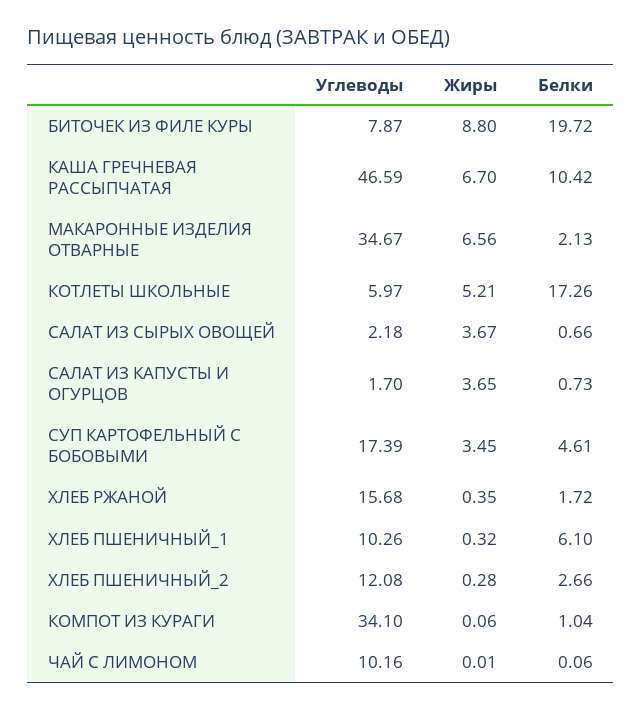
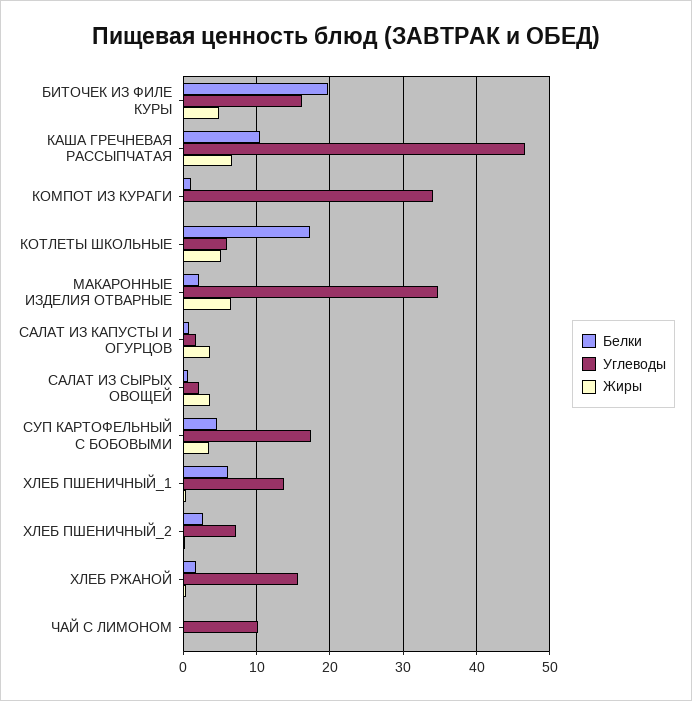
  {
    "Углеводы": {
-     "БИТОЧЕК ИЗ ФИЛЕ КУРЫ": 7.87,
+     "БИТОЧЕК ИЗ ФИЛЕ КУРЫ": 16,
      "КАША ГРЕЧНЕВАЯ РАССЫПЧАТАЯ": 46.59,
      "МАКАРОННЫЕ ИЗДЕЛИЯ ОТВАРНЫЕ": 34.67,
      "КОТЛЕТЫ ШКОЛЬНЫЕ": 5.97,
      "САЛАТ ИЗ СЫРЫХ ОВОЩЕЙ": 2.18,
      "САЛАТ ИЗ КАПУСТЫ И ОГУРЦОВ": 1.7,
      "СУП КАРТОФЕЛЬНЫЙ С БОБОВЫМИ": 17.39,
      "ХЛЕБ РЖАНОЙ": 15.68,
-     "ХЛЕБ ПШЕНИЧНЫЙ_1": 10.26,
+     "ХЛЕБ ПШЕНИЧНЫЙ_1": 14,
-     "ХЛЕБ ПШЕНИЧНЫЙ_2": 12.08,
+     "ХЛЕБ ПШЕНИЧНЫЙ_2": 7,
      "КОМПОТ ИЗ КУРАГИ": 34.1,
      "ЧАЙ С ЛИМОНОМ": 10.16
    },
    "Жиры": {
-     "БИТОЧЕК ИЗ ФИЛЕ КУРЫ": 8.8,
+     "БИТОЧЕК ИЗ ФИЛЕ КУРЫ": 5,
      "КАША ГРЕЧНЕВАЯ РАССЫПЧАТАЯ": 6.7,
      "МАКАРОННЫЕ ИЗДЕЛИЯ ОТВАРНЫЕ": 6.56,
      "КОТЛЕТЫ ШКОЛЬНЫЕ": 5.21,
      "САЛАТ ИЗ СЫРЫХ ОВОЩЕЙ": 3.67,
      "САЛАТ ИЗ КАПУСТЫ И ОГУРЦОВ": 3.65,
      "СУП КАРТОФЕЛЬНЫЙ С БОБОВЫМИ": 3.45,
      "ХЛЕБ РЖАНОЙ": 0.35,
      "ХЛЕБ ПШЕНИЧНЫЙ_1": 0.32,
      "ХЛЕБ ПШЕНИЧНЫЙ_2": 0.28,
      "КОМПОТ ИЗ КУРАГИ": 0.06,
      "ЧАЙ С ЛИМОНОМ": 0.01
    },
    "Белки": {
      "БИТОЧЕК ИЗ ФИЛЕ КУРЫ": 19.72,
      "КАША ГРЕЧНЕВАЯ РАССЫПЧАТАЯ": 10.42,
      "МАКАРОННЫЕ ИЗДЕЛИЯ ОТВАРНЫЕ": 2.13,
      "КОТЛЕТЫ ШКОЛЬНЫЕ": 17.26,
      "САЛАТ ИЗ СЫРЫХ ОВОЩЕЙ": 0.66,
      "САЛАТ ИЗ КАПУСТЫ И ОГУРЦОВ": 0.73,
      "СУП КАРТОФЕЛЬНЫЙ С БОБОВЫМИ": 4.61,
      "ХЛЕБ РЖАНОЙ": 1.72,
      "ХЛЕБ ПШЕНИЧНЫЙ_1": 6.1,
      "ХЛЕБ ПШЕНИЧНЫЙ_2": 2.66,
      "КОМПОТ ИЗ КУРАГИ": 1.04,
      "ЧАЙ С ЛИМОНОМ": 0.06
    }
  }

